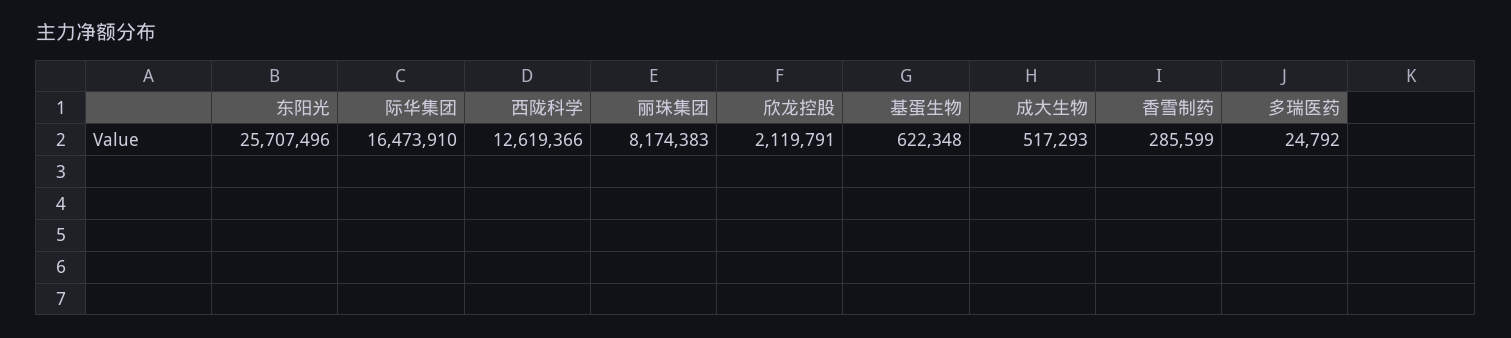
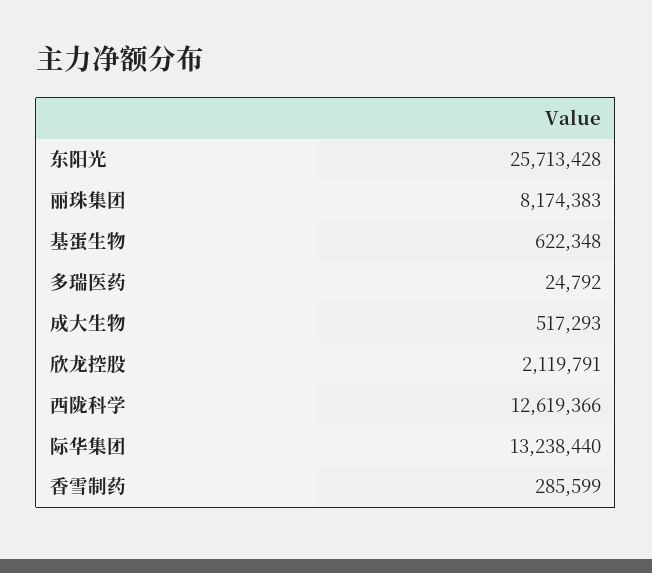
  {
-   "东阳光": 25707496,
+   "东阳光": 25713428,
-   "际华集团": 16473910,
+   "际华集团": 13238440,
    "西陇科学": 12619366,
    "丽珠集团": 8174383,
    "欣龙控股": 2119791,
    "基蛋生物": 622348,
    "成大生物": 517293,
    "香雪制药": 285599,
    "多瑞医药": 24792
  }

